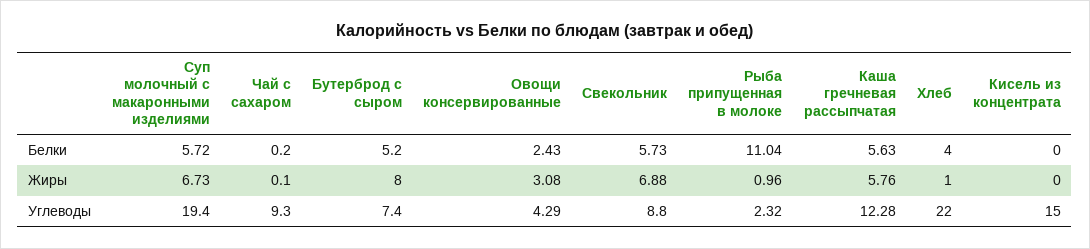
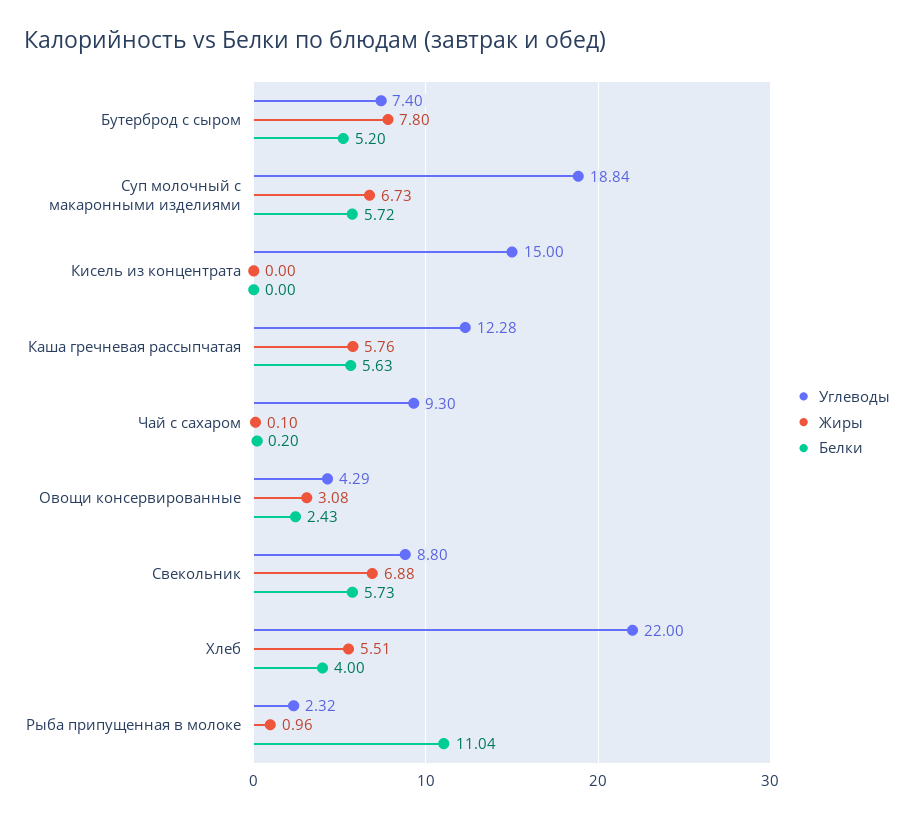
  {
    "Белки": {
      "Суп молочный с макаронными изделиями": 5.72,
      "Чай с сахаром": 0.2,
      "Бутерброд с сыром": 5.2,
      "Овощи консервированные": 2.43,
      "Свекольник": 5.73,
      "Рыба припущенная в молоке": 11.04,
      "Каша гречневая рассыпчатая": 5.63,
      "Хлеб": 4,
      "Кисель из концентрата": 0
    },
    "Жиры": {
      "Суп молочный с макаронными изделиями": 6.73,
      "Чай с сахаром": 0.1,
-     "Бутерброд с сыром": 8,
+     "Бутерброд с сыром": 7.8,
      "Овощи консервированные": 3.08,
      "Свекольник": 6.88,
      "Рыба припущенная в молоке": 0.96,
      "Каша гречневая рассыпчатая": 5.76,
-     "Хлеб": 1,
+     "Хлеб": 5.51,
      "Кисель из концентрата": 0
    },
    "Углеводы": {
-     "Суп молочный с макаронными изделиями": 19.4,
+     "Суп молочный с макаронными изделиями": 18.84,
      "Чай с сахаром": 9.3,
      "Бутерброд с сыром": 7.4,
      "Овощи консервированные": 4.29,
      "Свекольник": 8.8,
      "Рыба припущенная в молоке": 2.32,
      "Каша гречневая рассыпчатая": 12.28,
      "Хлеб": 22,
      "Кисель из концентрата": 15
    }
  }

